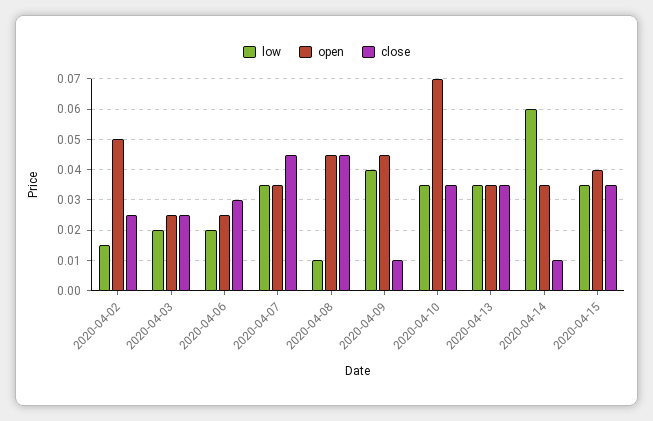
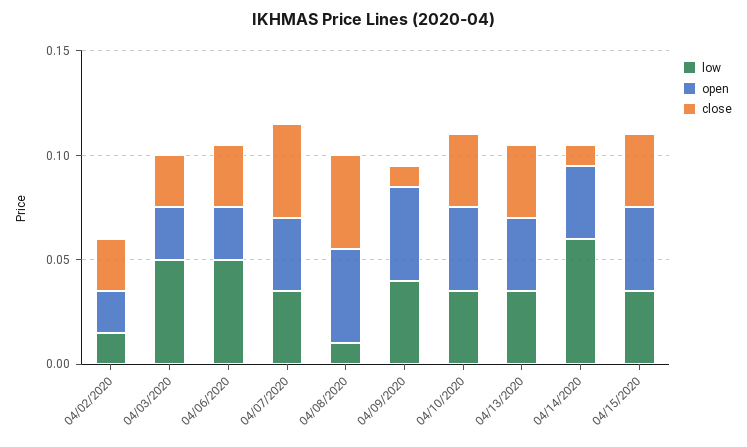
  {
    "low": {
      "2020-04-02": 0.015,
-     "2020-04-03": 0.02,
+     "2020-04-03": 0.05,
-     "2020-04-06": 0.02,
+     "2020-04-06": 0.05,
      "2020-04-07": 0.035,
      "2020-04-08": 0.01,
      "2020-04-09": 0.04,
      "2020-04-10": 0.035,
      "2020-04-13": 0.035,
      "2020-04-14": 0.06,
      "2020-04-15": 0.035
    },
    "open": {
-     "2020-04-02": 0.05,
+     "2020-04-02": 0.02,
      "2020-04-03": 0.025,
      "2020-04-06": 0.025,
      "2020-04-07": 0.035,
      "2020-04-08": 0.045,
      "2020-04-09": 0.045,
-     "2020-04-10": 0.07,
+     "2020-04-10": 0.04,
      "2020-04-13": 0.035,
      "2020-04-14": 0.035,
      "2020-04-15": 0.04
    },
    "close": {
      "2020-04-02": 0.025,
      "2020-04-03": 0.025,
      "2020-04-06": 0.03,
      "2020-04-07": 0.045,
      "2020-04-08": 0.045,
      "2020-04-09": 0.01,
      "2020-04-10": 0.035,
      "2020-04-13": 0.035,
      "2020-04-14": 0.01,
      "2020-04-15": 0.035
    }
  }

